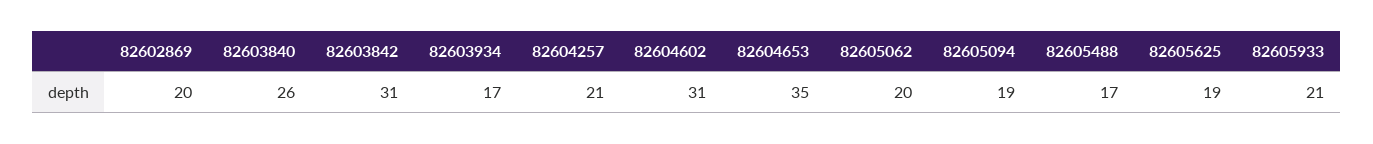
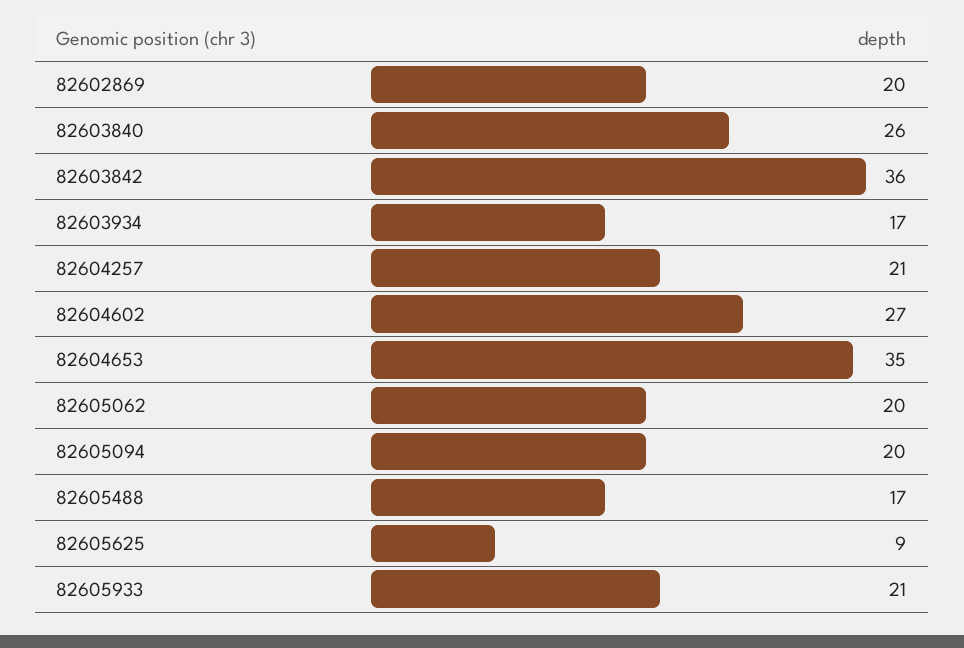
  {
    "82602869": 20,
    "82603840": 26,
-   "82603842": 31,
+   "82603842": 36,
    "82603934": 17,
    "82604257": 21,
-   "82604602": 31,
+   "82604602": 27,
    "82604653": 35,
    "82605062": 20,
-   "82605094": 19,
+   "82605094": 20,
    "82605488": 17,
-   "82605625": 19,
+   "82605625": 9,
    "82605933": 21
  }

